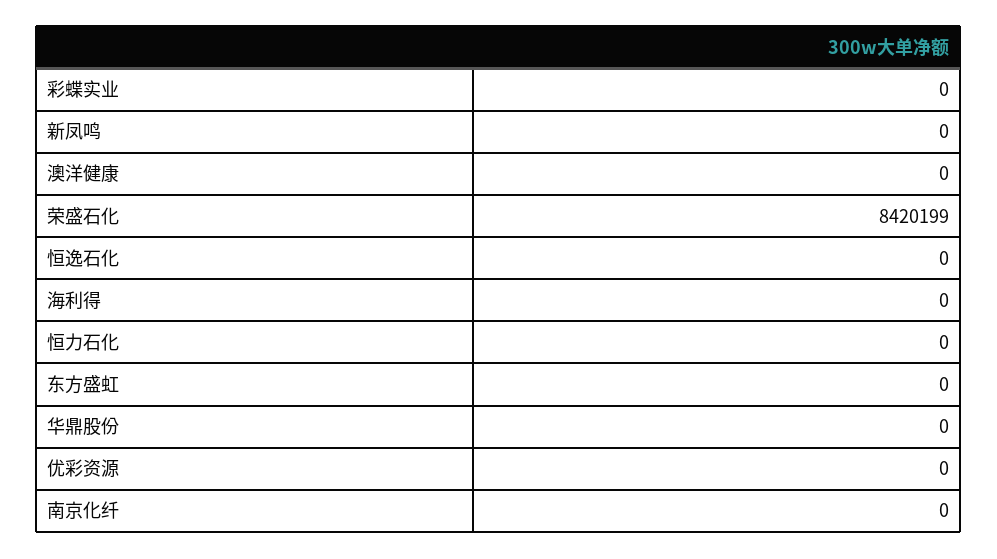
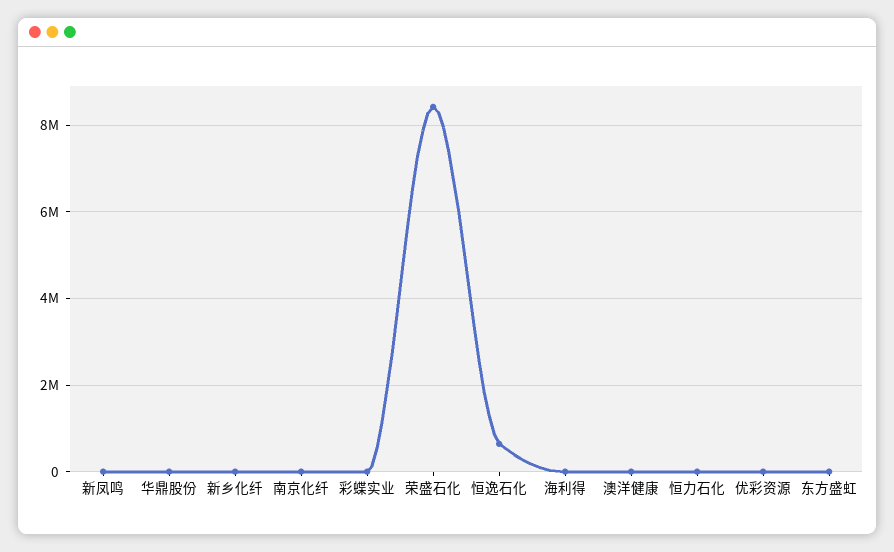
  {
    "彩蝶实业": 0,
    "新凤鸣": 0,
    "澳洋健康": 0,
    "荣盛石化": 8420199,
-   "恒逸石化": 0,
+   "恒逸石化": 600000,
    "海利得": 0,
    "恒力石化": 0,
    "东方盛虹": 0,
    "华鼎股份": 0,
    "优彩资源": 0,
-   "南京化纤": 0
+   "南京化纤": 0,
+   "新乡化纤": 0
  }

